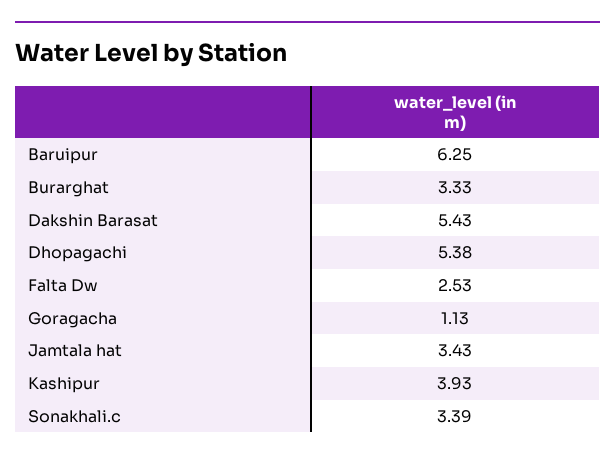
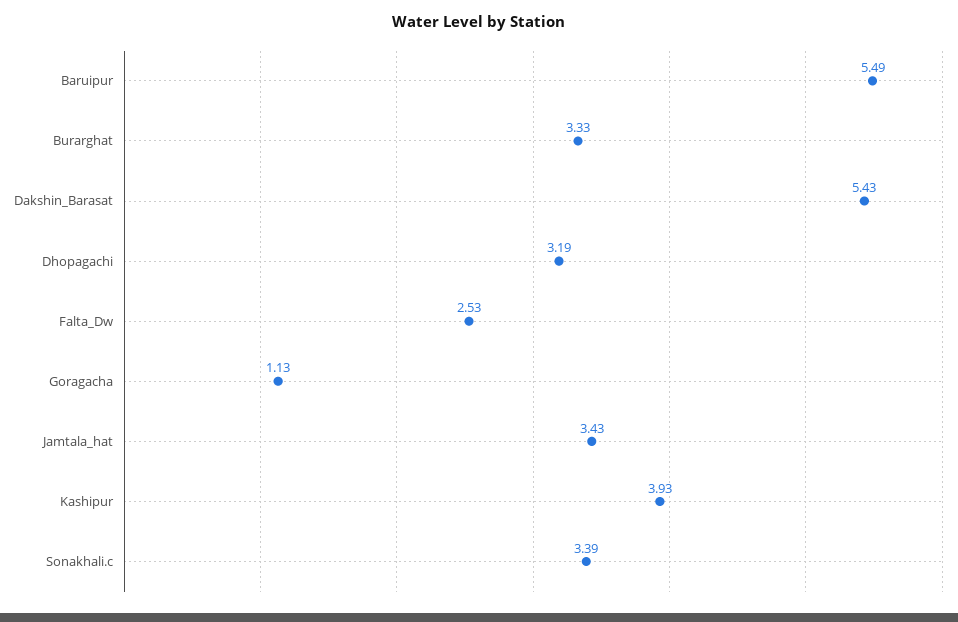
  {
-   "Baruipur": 6.25,
+   "Baruipur": 5.49,
    "Burarghat": 3.33,
    "Dakshin Barasat": 5.43,
-   "Dhopagachi": 5.38,
+   "Dhopagachi": 3.19,
    "Falta Dw": 2.53,
    "Goragacha": 1.13,
    "Jamtala hat": 3.43,
    "Kashipur": 3.93,
    "Sonakhali.c": 3.39
  }

